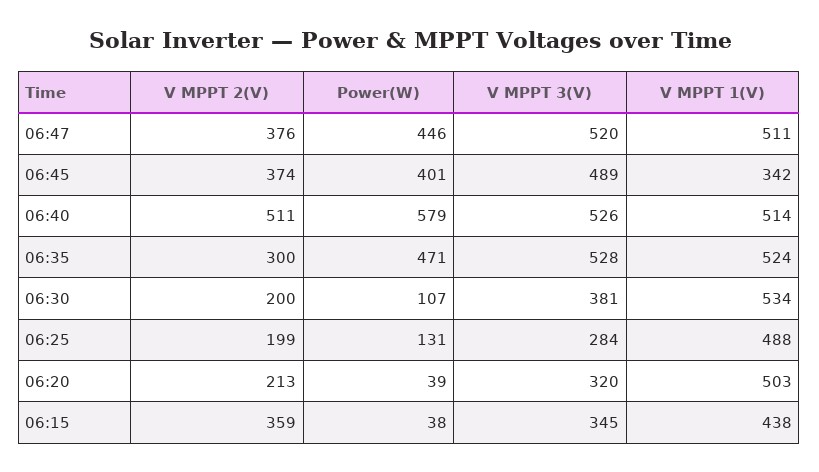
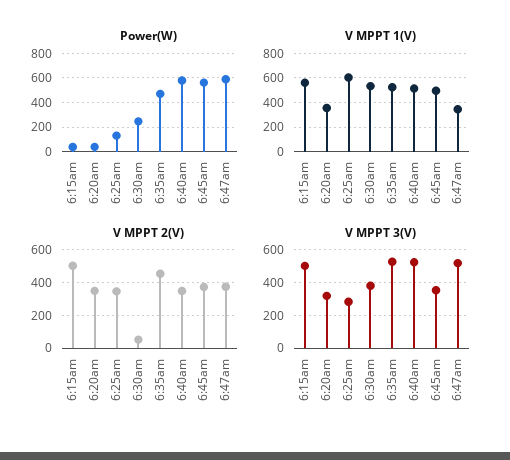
  {
    "V MPPT 2(V)": {
      "06:47": 376,
      "06:45": 374,
-     "06:40": 511,
+     "06:40": 350,
-     "06:35": 300,
+     "06:35": 450,
-     "06:30": 200,
+     "06:30": 50,
-     "06:25": 199,
+     "06:25": 350,
-     "06:20": 213,
+     "06:20": 350,
-     "06:15": 359
+     "06:15": 500
    },
    "Power(W)": {
-     "06:47": 446,
+     "06:47": 600,
-     "06:45": 401,
+     "06:45": 550,
      "06:40": 579,
      "06:35": 471,
-     "06:30": 107,
+     "06:30": 250,
      "06:25": 131,
      "06:20": 39,
      "06:15": 38
    },
    "V MPPT 3(V)": {
      "06:47": 520,
-     "06:45": 489,
+     "06:45": 350,
      "06:40": 526,
      "06:35": 528,
      "06:30": 381,
      "06:25": 284,
      "06:20": 320,
-     "06:15": 345
+     "06:15": 500
    },
    "V MPPT 1(V)": {
-     "06:47": 511,
+     "06:47": 350,
-     "06:45": 342,
+     "06:45": 500,
      "06:40": 514,
      "06:35": 524,
      "06:30": 534,
-     "06:25": 488,
+     "06:25": 600,
-     "06:20": 503,
+     "06:20": 350,
-     "06:15": 438
+     "06:15": 550
    }
  }

